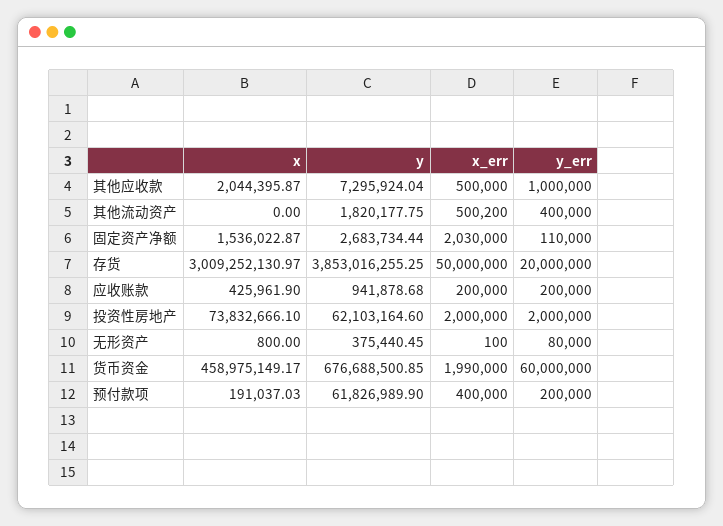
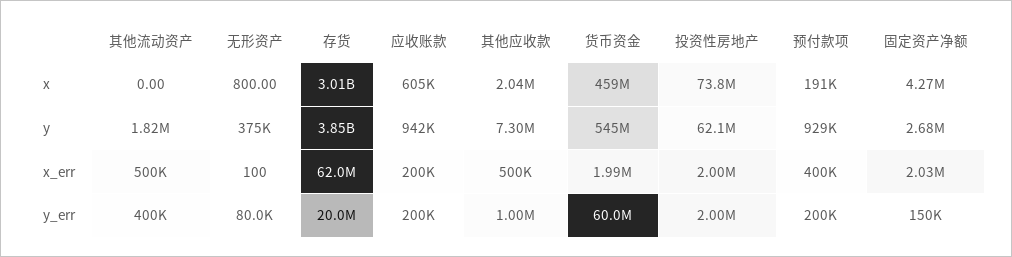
  {
    "x": {
      "其他应收款": 2044395.87,
      "其他流动资产": 0,
-     "固定资产净额": 1536022.87,
+     "固定资产净额": 4270000,
      "存货": 3009252130.97,
-     "应收账款": 425961.9,
+     "应收账款": 605000,
      "投资性房地产": 73832666.1,
      "无形资产": 800,
      "货币资金": 458975149.17,
      "预付款项": 191037.03
    },
    "y": {
      "其他应收款": 7295924.04,
      "其他流动资产": 1820177.75,
      "固定资产净额": 2683734.44,
      "存货": 3853016255.25,
      "应收账款": 941878.68,
      "投资性房地产": 62103164.6,
      "无形资产": 375440.45,
-     "货币资金": 676688500.85,
+     "货币资金": 545000000,
-     "预付款项": 61826989.9
+     "预付款项": 929000
    },
    "x_err": {
      "其他应收款": 500000,
-     "其他流动资产": 500200,
+     "其他流动资产": 500000,
      "固定资产净额": 2030000,
-     "存货": 50000000,
+     "存货": 62000000,
      "应收账款": 200000,
      "投资性房地产": 2000000,
      "无形资产": 100,
      "货币资金": 1990000,
      "预付款项": 400000
    },
    "y_err": {
      "其他应收款": 1000000,
      "其他流动资产": 400000,
-     "固定资产净额": 110000,
+     "固定资产净额": 150000,
      "存货": 20000000,
      "应收账款": 200000,
      "投资性房地产": 2000000,
      "无形资产": 80000,
      "货币资金": 60000000,
      "预付款项": 200000
    }
  }

